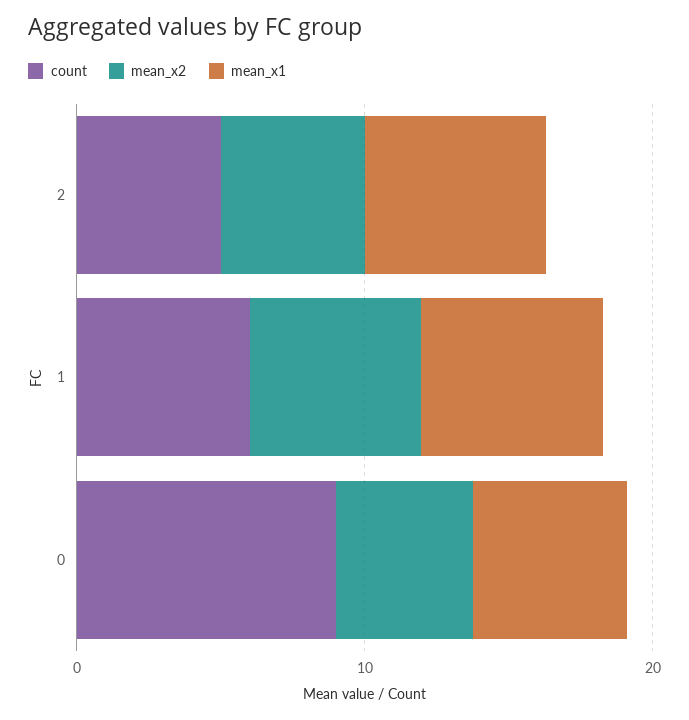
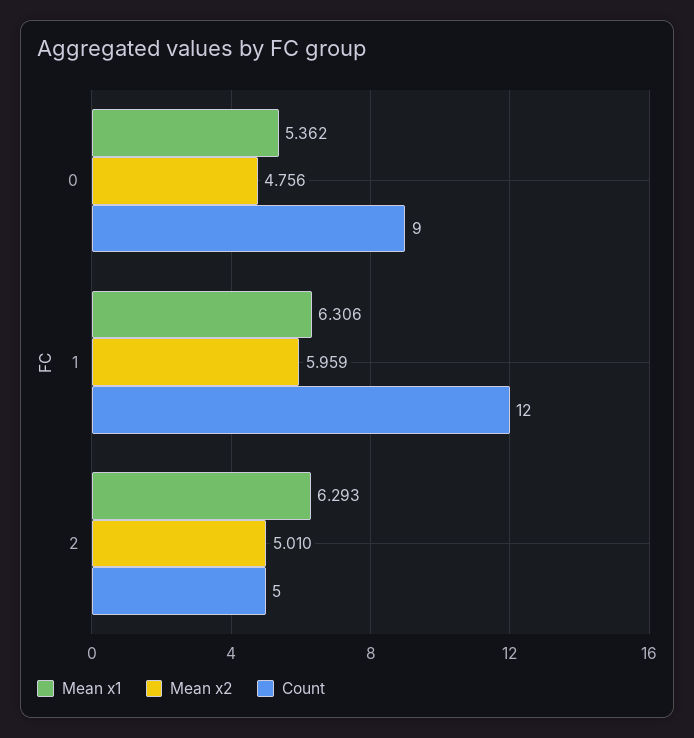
  {
    "count": {
      "2": 5,
-     "1": 6,
+     "1": 12,
      "0": 9
    },
    "mean_x2": {
      "2": 5.01,
      "1": 5.959,
      "0": 4.756
    },
    "mean_x1": {
      "2": 6.293,
      "1": 6.306,
      "0": 5.362
    }
  }

